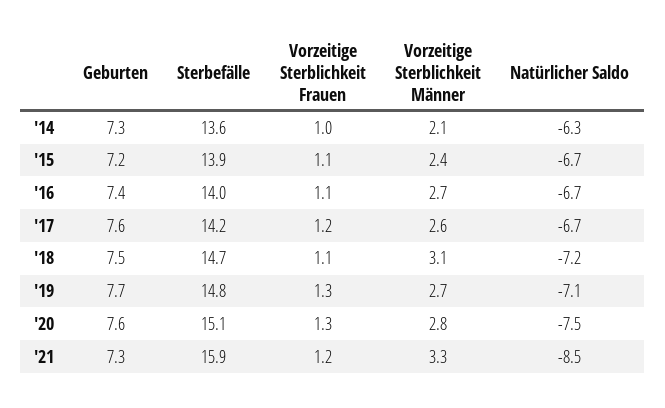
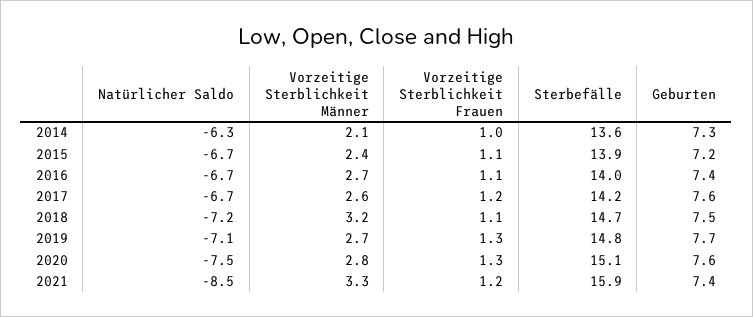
  {
    "Geburten": {
      "'14": 7.3,
      "'15": 7.2,
      "'16": 7.4,
      "'17": 7.6,
      "'18": 7.5,
      "'19": 7.7,
      "'20": 7.6,
-     "'21": 7.3
+     "'21": 7.4
    },
    "Sterbefälle": {
      "'14": 13.6,
      "'15": 13.9,
      "'16": 14,
      "'17": 14.2,
      "'18": 14.7,
      "'19": 14.8,
      "'20": 15.1,
      "'21": 15.9
    },
    "Vorzeitige Sterblichkeit Frauen": {
      "'14": 1,
      "'15": 1.1,
      "'16": 1.1,
      "'17": 1.2,
      "'18": 1.1,
      "'19": 1.3,
      "'20": 1.3,
      "'21": 1.2
    },
    "Vorzeitige Sterblichkeit Männer": {
      "'14": 2.1,
      "'15": 2.4,
      "'16": 2.7,
      "'17": 2.6,
-     "'18": 3.1,
+     "'18": 3.2,
      "'19": 2.7,
      "'20": 2.8,
      "'21": 3.3
    },
    "Natürlicher Saldo": {
      "'14": -6.3,
      "'15": -6.7,
      "'16": -6.7,
      "'17": -6.7,
      "'18": -7.2,
      "'19": -7.1,
      "'20": -7.5,
      "'21": -8.5
    }
  }

